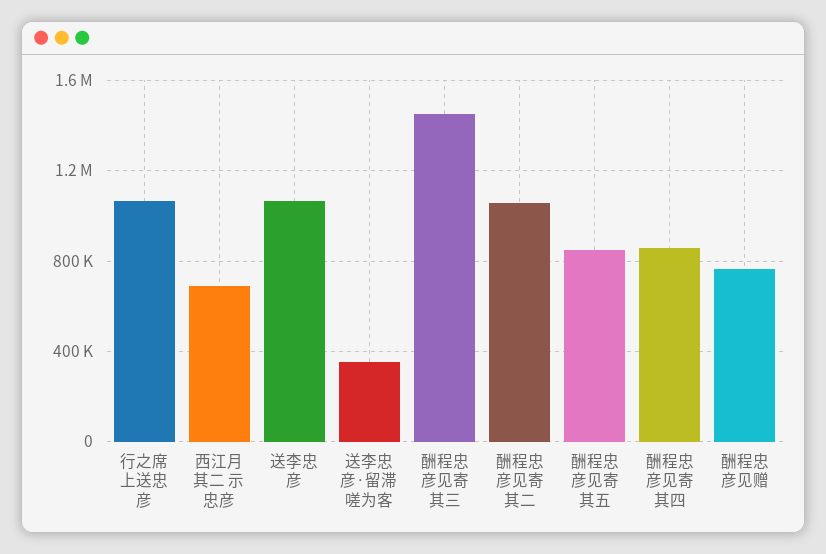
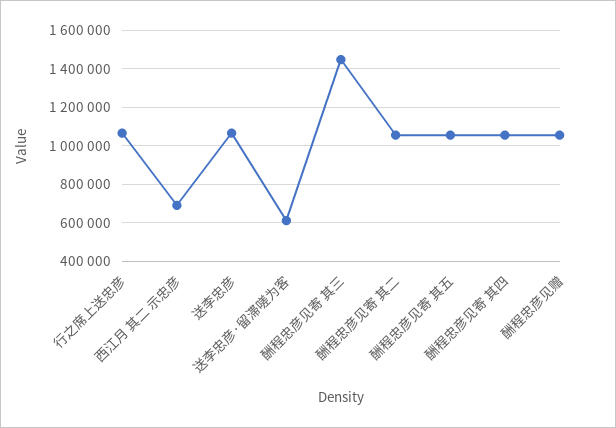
  {
    "行之席上送忠彦": 1050000,
    "西江月 其二 示忠彦": 700000,
    "送李忠彦": 1050000,
-   "送李忠彦·留滞嗟为客": 350000,
+   "送李忠彦·留滞嗟为客": 600000,
    "酬程忠彦见寄 其三": 1450000,
    "酬程忠彦见寄 其二": 1050000,
-   "酬程忠彦见寄 其五": 850000,
+   "酬程忠彦见寄 其五": 1050000,
-   "酬程忠彦见寄 其四": 850000,
+   "酬程忠彦见寄 其四": 1050000,
-   "酬程忠彦见赠": 750000
+   "酬程忠彦见赠": 1050000
  }

